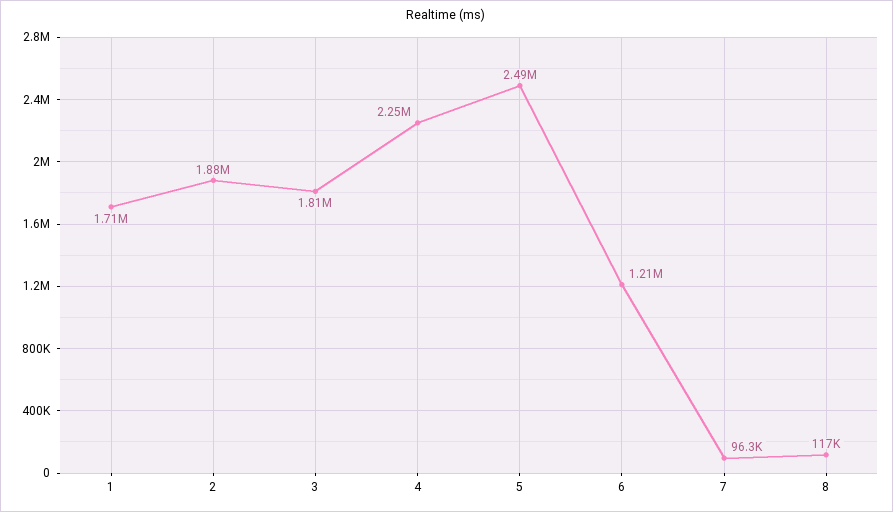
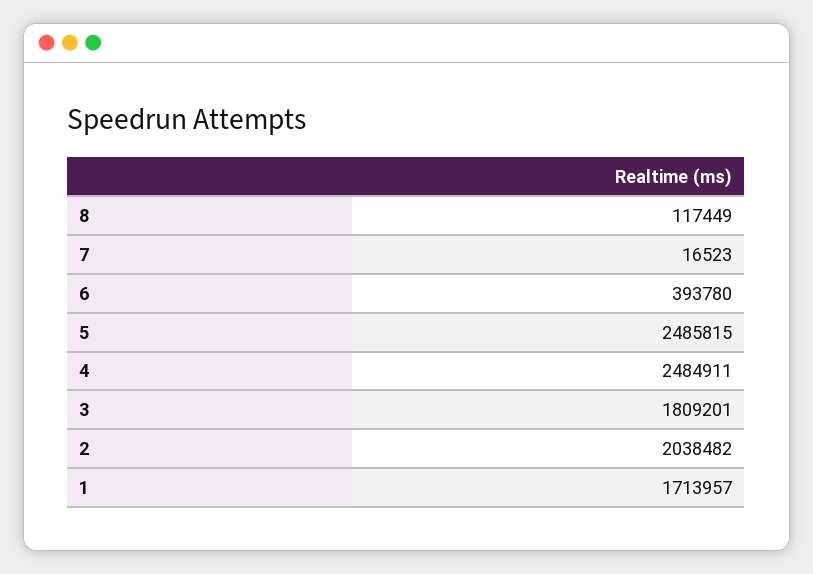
  {
    "1": 1713957,
-   "2": 1880000,
+   "2": 2038482,
    "3": 1809201,
-   "4": 2250000,
+   "4": 2484911,
    "5": 2485815,
-   "6": 1210000,
+   "6": 393780,
-   "7": 96300,
+   "7": 16523,
    "8": 117449
  }

